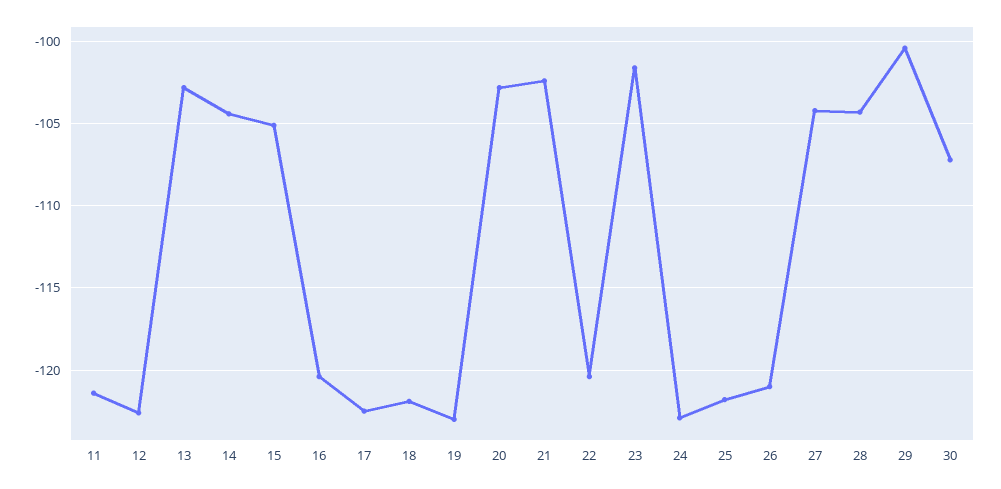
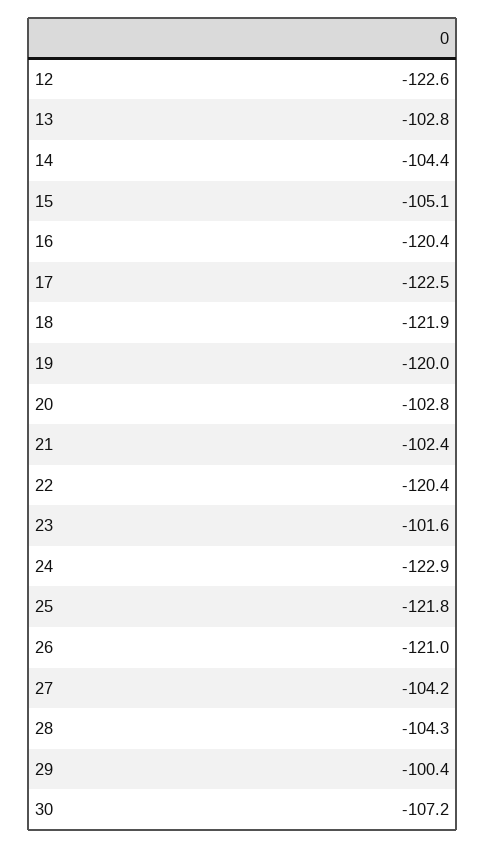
  {
-   "11": -121.5,
    "12": -122.6,
    "13": -102.8,
    "14": -104.4,
    "15": -105.1,
    "16": -120.4,
    "17": -122.5,
    "18": -121.9,
-   "19": -123,
+   "19": -120,
    "20": -102.8,
    "21": -102.4,
    "22": -120.4,
    "23": -101.6,
    "24": -122.9,
    "25": -121.8,
    "26": -121,
    "27": -104.2,
    "28": -104.3,
    "29": -100.4,
    "30": -107.2
  }

